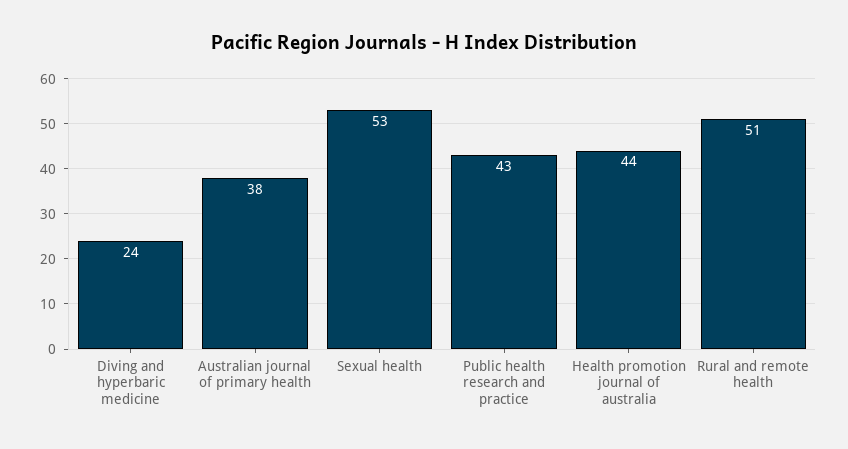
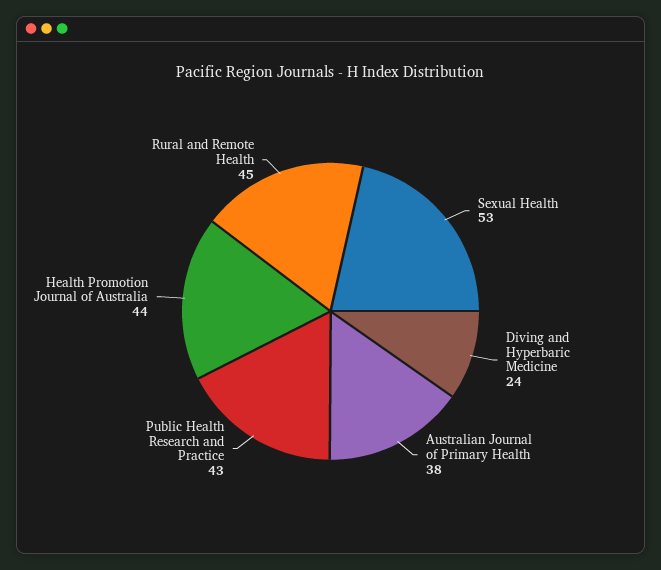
  {
    "Diving and hyperbaric medicine": 24,
    "Australian journal of primary health": 38,
    "Sexual health": 53,
    "Public health research and practice": 43,
    "Health promotion journal of australia": 44,
-   "Rural and remote health": 51
+   "Rural and remote health": 45
  }

